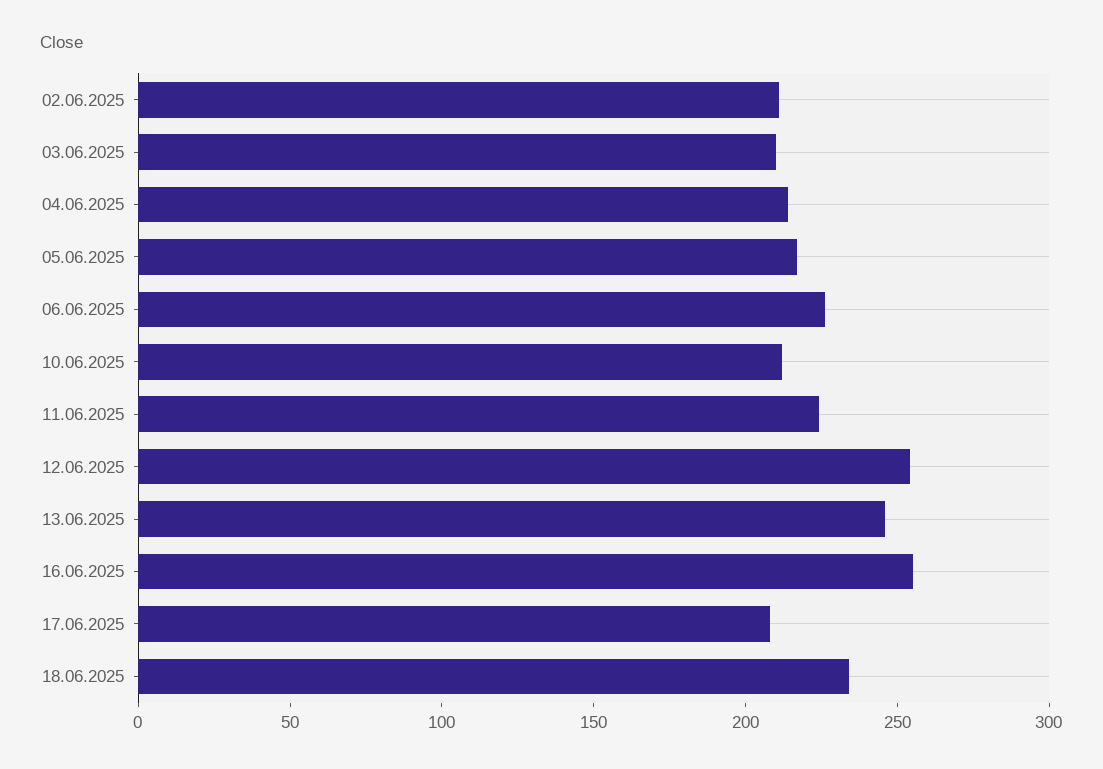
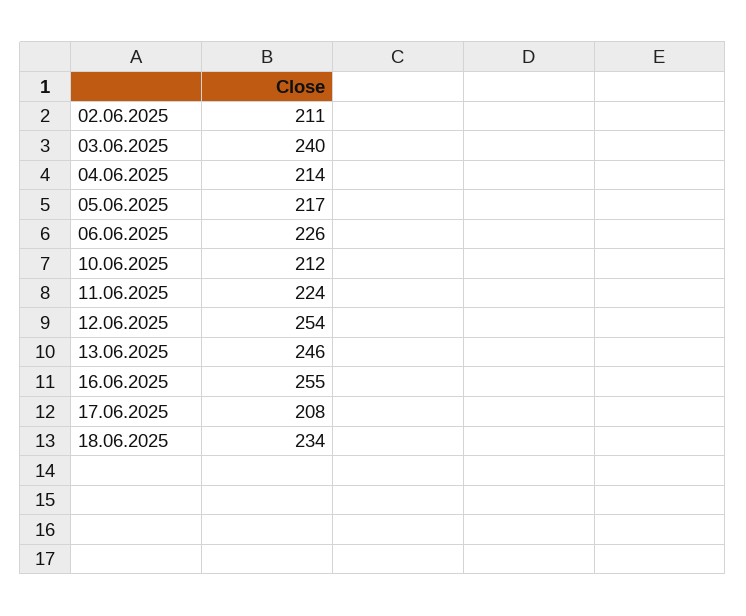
  {
    "02.06.2025": 211,
-   "03.06.2025": 210,
+   "03.06.2025": 240,
    "04.06.2025": 214,
    "05.06.2025": 217,
    "06.06.2025": 226,
    "10.06.2025": 212,
    "11.06.2025": 224,
    "12.06.2025": 254,
    "13.06.2025": 246,
    "16.06.2025": 255,
    "17.06.2025": 208,
    "18.06.2025": 234
  }

